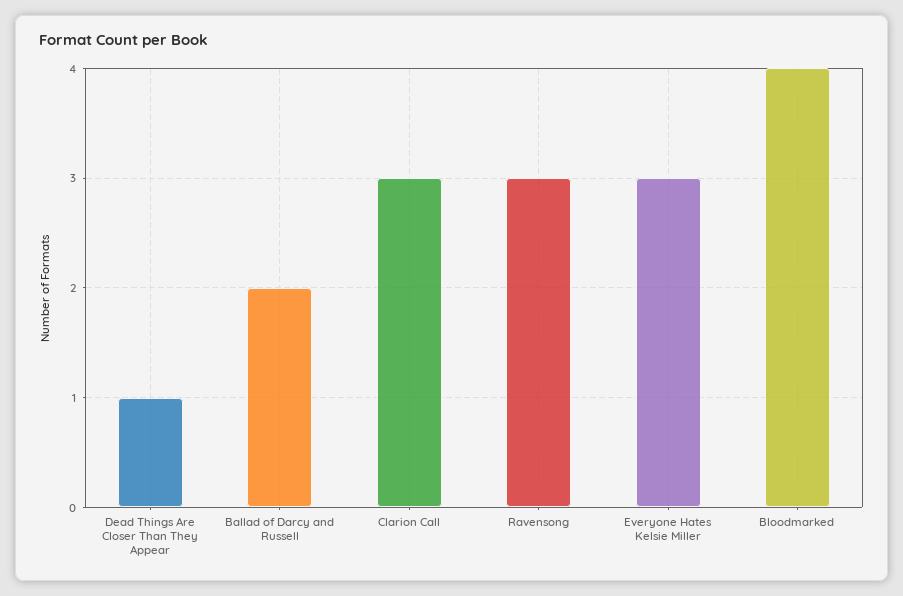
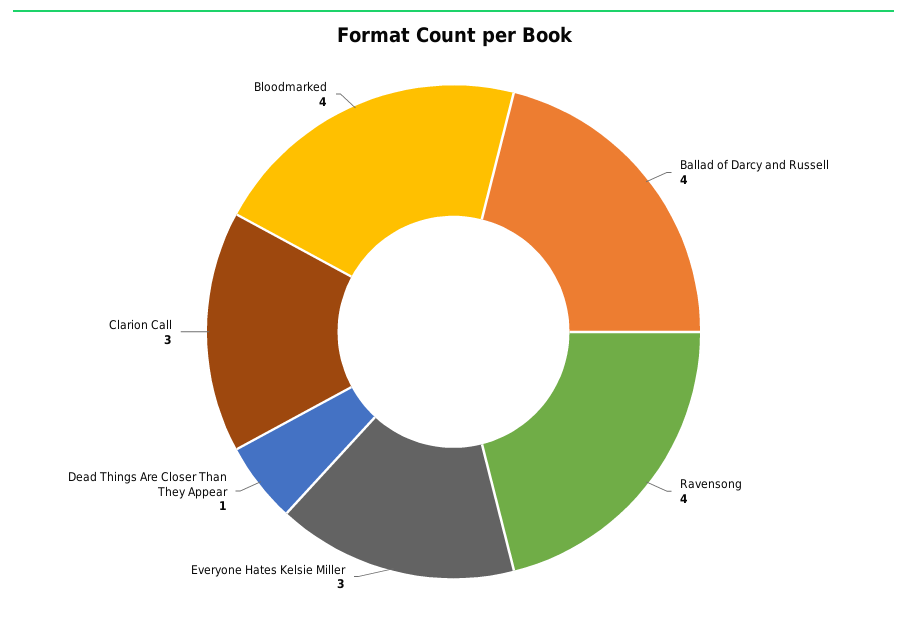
  {
    "Dead Things Are Closer Than They Appear": 1,
-   "Ballad of Darcy and Russell": 2,
+   "Ballad of Darcy and Russell": 4,
    "Clarion Call": 3,
-   "Ravensong": 3,
+   "Ravensong": 4,
    "Everyone Hates Kelsie Miller": 3,
    "Bloodmarked": 4
  }

